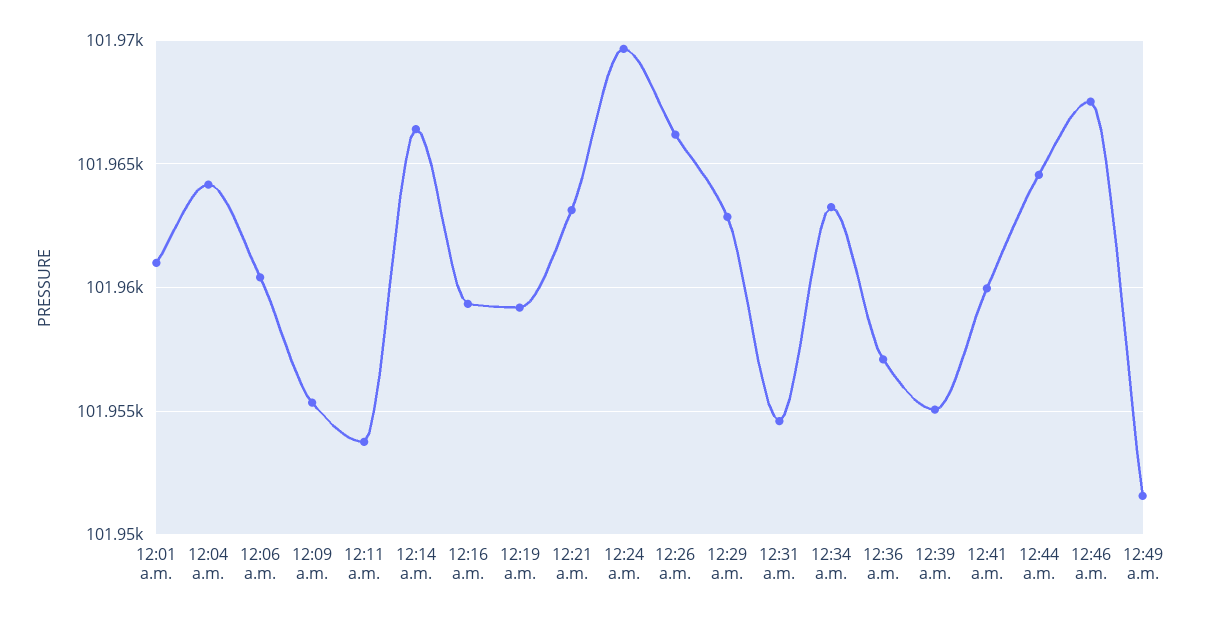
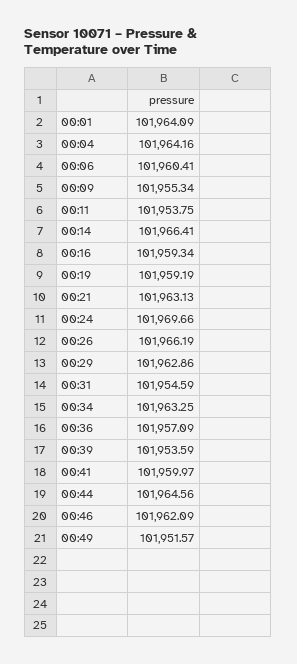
  {
-   "12:01 a.m.": 101961,
+   "12:01 a.m.": 101964.09,
    "12:04 a.m.": 101964.16,
    "12:06 a.m.": 101960.41,
    "12:09 a.m.": 101955.34,
    "12:11 a.m.": 101953.75,
    "12:14 a.m.": 101966.41,
    "12:16 a.m.": 101959.34,
    "12:19 a.m.": 101959.19,
    "12:21 a.m.": 101963.13,
    "12:24 a.m.": 101969.66,
    "12:26 a.m.": 101966.19,
    "12:29 a.m.": 101962.86,
    "12:31 a.m.": 101954.59,
    "12:34 a.m.": 101963.25,
    "12:36 a.m.": 101957.09,
-   "12:39 a.m.": 101955,
+   "12:39 a.m.": 101953.59,
    "12:41 a.m.": 101959.97,
    "12:44 a.m.": 101964.56,
-   "12:46 a.m.": 101967.5,
+   "12:46 a.m.": 101962.09,
    "12:49 a.m.": 101951.57
  }

